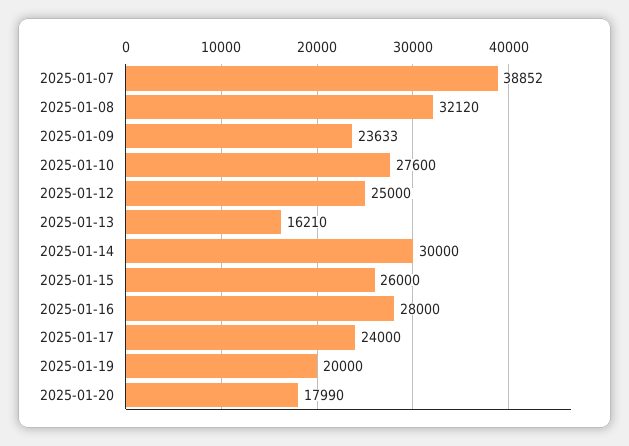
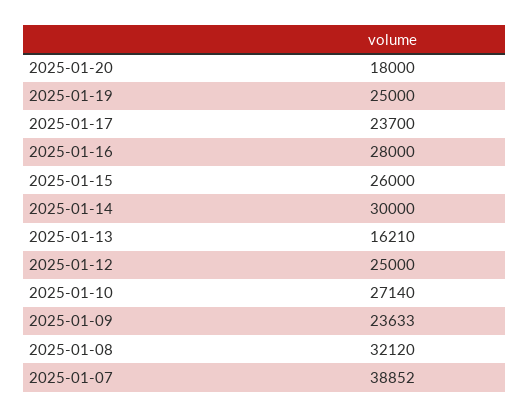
  {
    "2025-01-07": 38852,
    "2025-01-08": 32120,
    "2025-01-09": 23633,
-   "2025-01-10": 27600,
+   "2025-01-10": 27140,
    "2025-01-12": 25000,
    "2025-01-13": 16210,
    "2025-01-14": 30000,
    "2025-01-15": 26000,
    "2025-01-16": 28000,
-   "2025-01-17": 24000,
+   "2025-01-17": 23700,
-   "2025-01-19": 20000,
+   "2025-01-19": 25000,
-   "2025-01-20": 17990
+   "2025-01-20": 18000
  }

